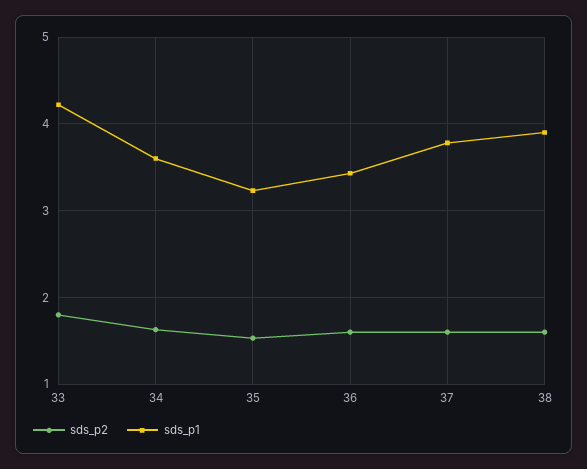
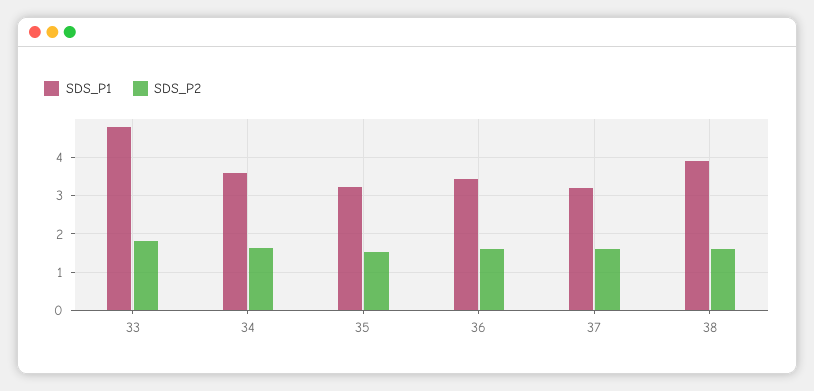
  {
    "sds_p2": {
      "33": 1.8,
      "34": 1.6,
      "35": 1.5,
      "36": 1.6,
      "37": 1.6,
      "38": 1.6
    },
    "sds_p1": {
-     "33": 4.2,
+     "33": 4.8,
      "34": 3.6,
      "35": 3.2,
      "36": 3.4,
-     "37": 3.8,
+     "37": 3.2,
      "38": 3.9
    }
  }

